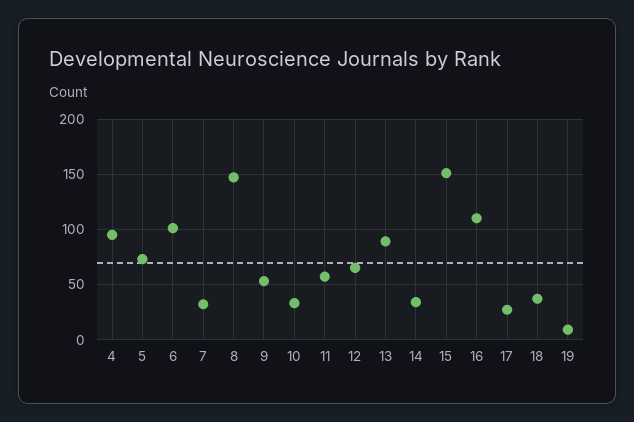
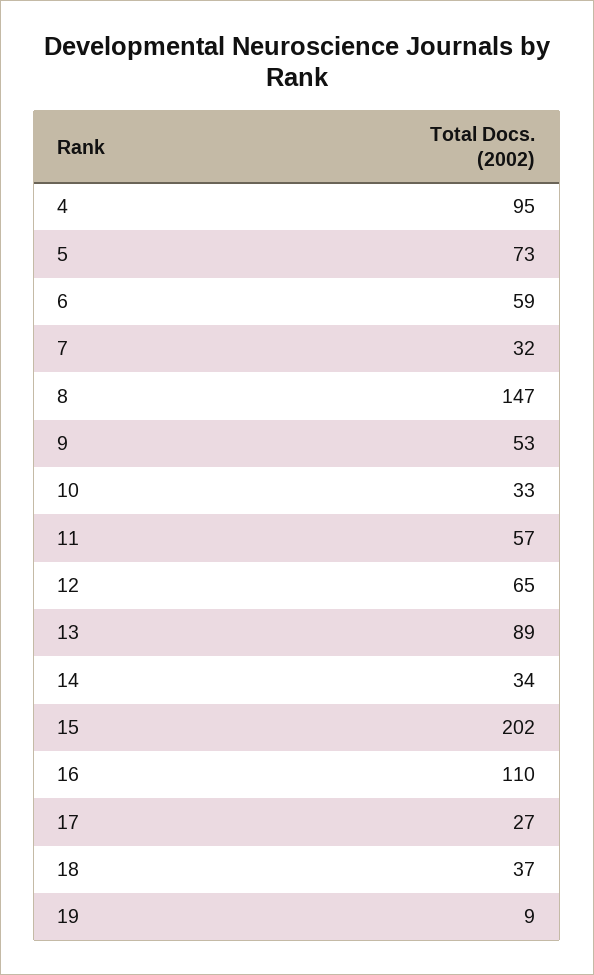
  {
    "4": 95,
    "5": 73,
-   "6": 100,
+   "6": 59,
    "7": 32,
    "8": 147,
    "9": 53,
    "10": 33,
    "11": 57,
    "12": 65,
    "13": 89,
    "14": 34,
-   "15": 150,
+   "15": 202,
    "16": 110,
    "17": 27,
    "18": 37,
    "19": 9
  }

